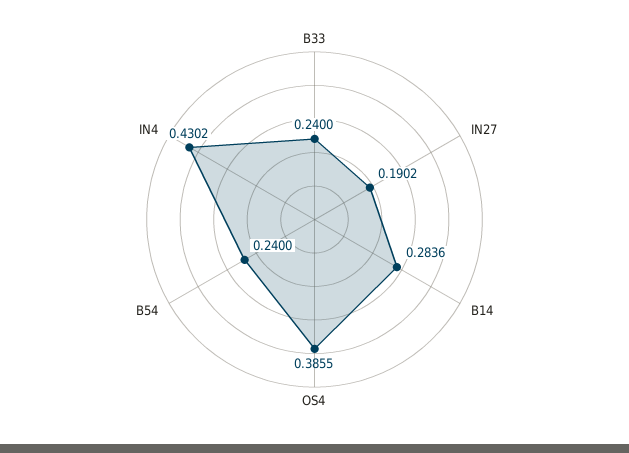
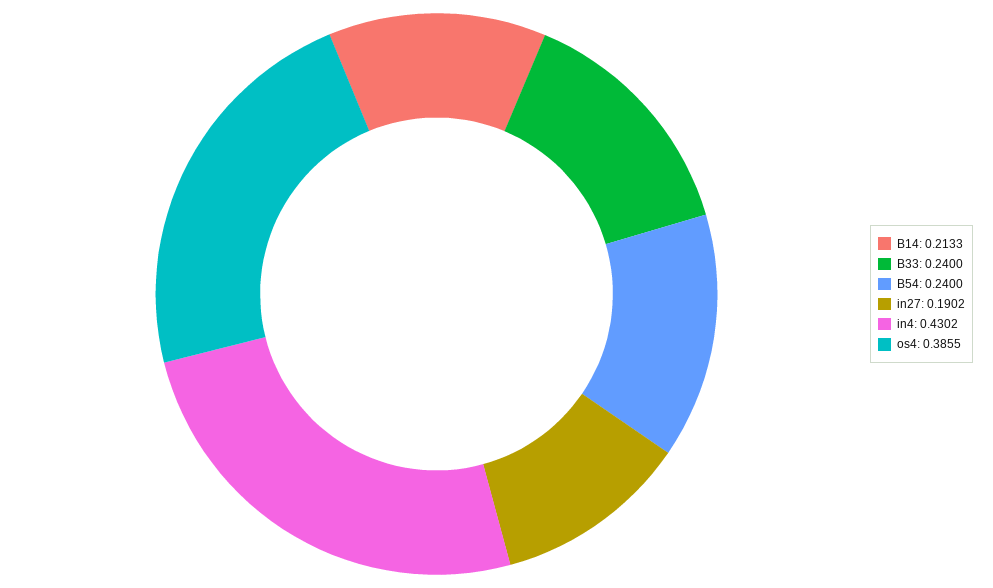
  {
    "B33": 0.24,
    "IN27": 0.1902,
-   "B14": 0.2836,
+   "B14": 0.2133,
    "OS4": 0.3855,
    "B54": 0.24,
    "IN4": 0.4302
  }

